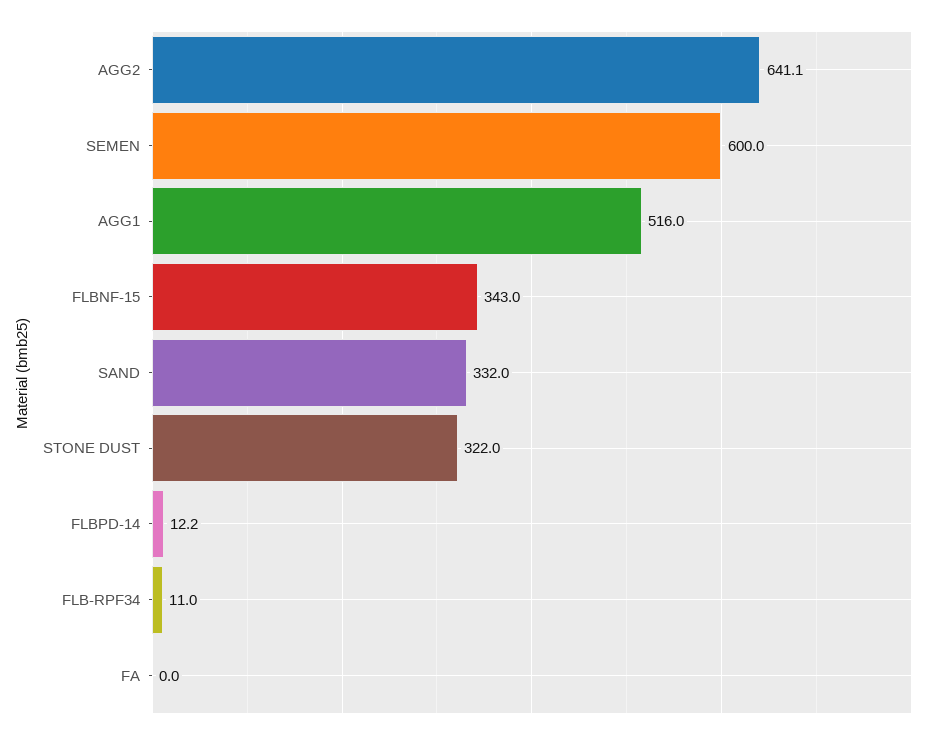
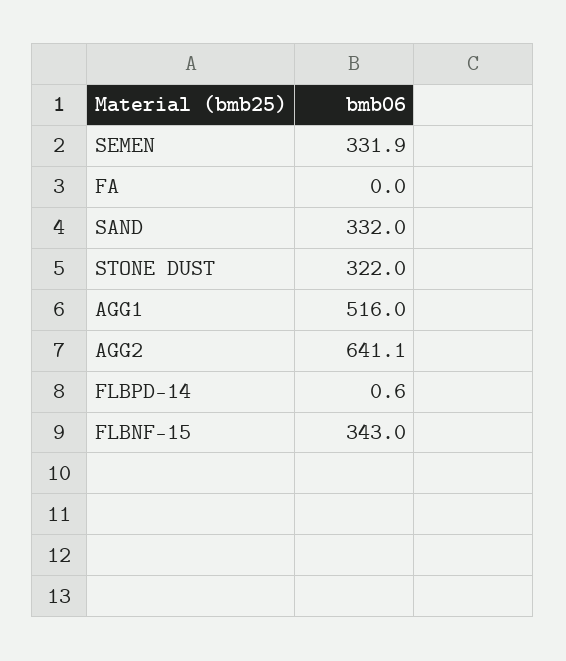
  {
    "AGG2": 641.1,
-   "SEMEN": 600,
+   "SEMEN": 331.9,
    "AGG1": 516,
    "FLBNF-15": 343,
    "SAND": 332,
    "STONE DUST": 322,
-   "FLBPD-14": 12.2,
+   "FLBPD-14": 0.6,
-   "FLB-RPF34": 11,
    "FA": 0
  }

